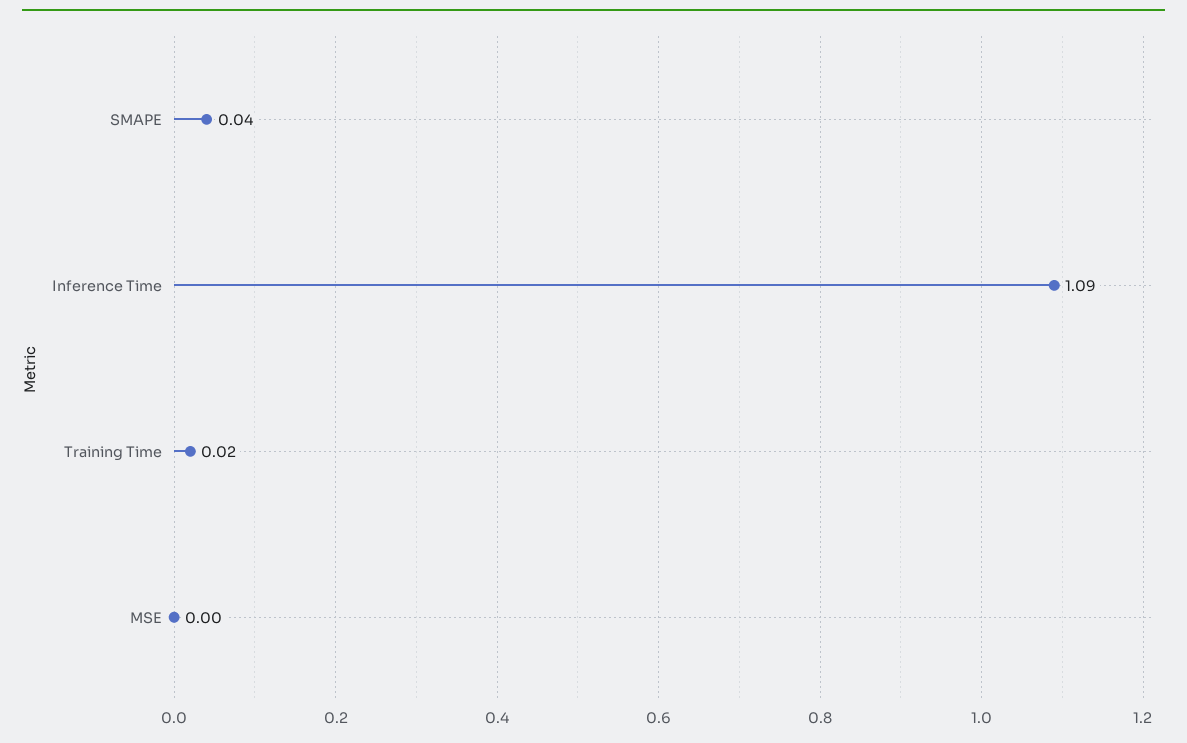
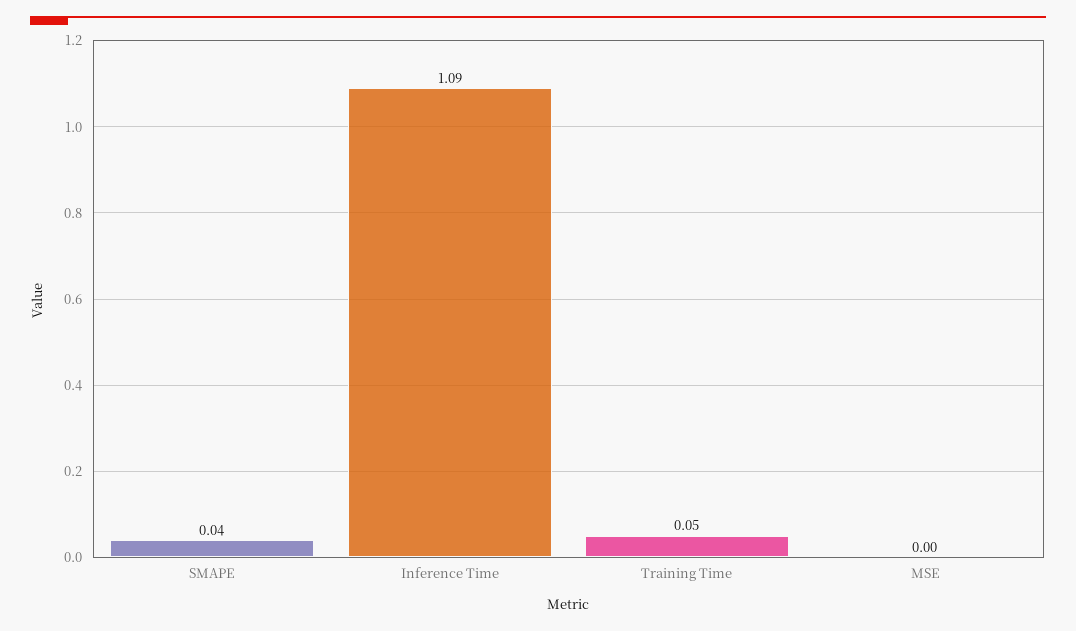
  {
    "SMAPE": 0.04,
    "Inference Time": 1.09,
-   "Training Time": 0.02,
+   "Training Time": 0.05,
    "MSE": 0
  }

